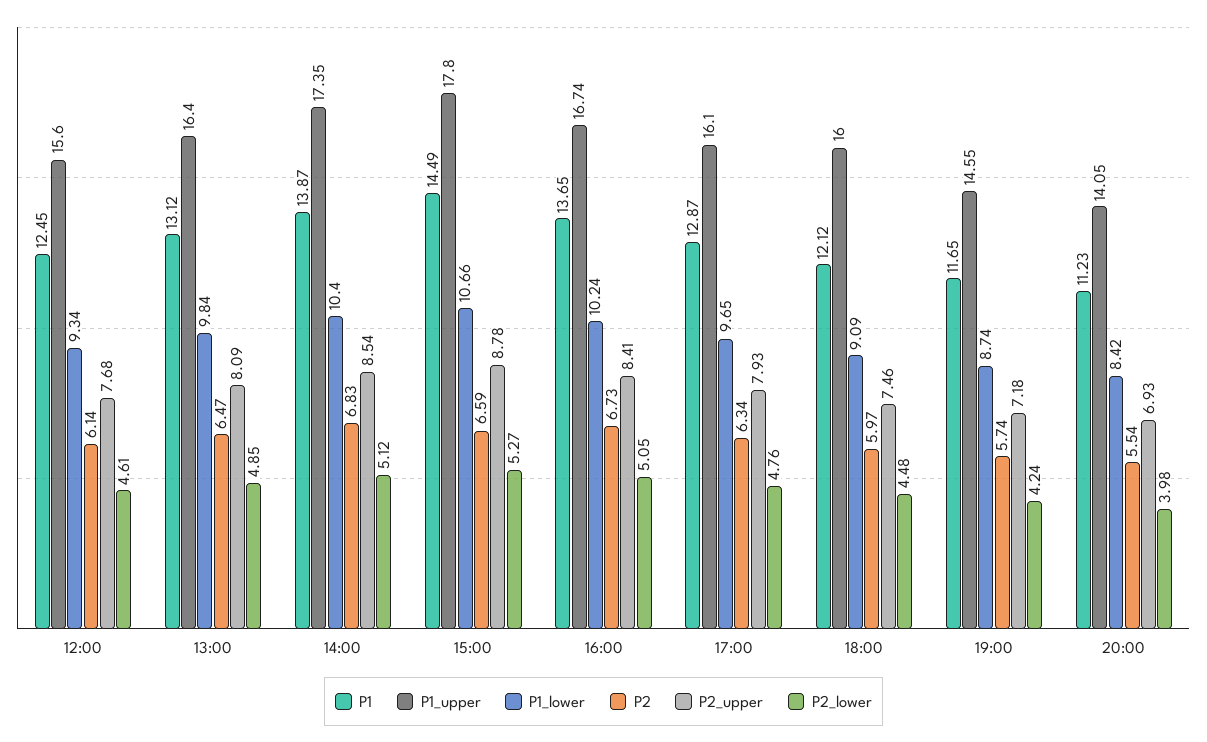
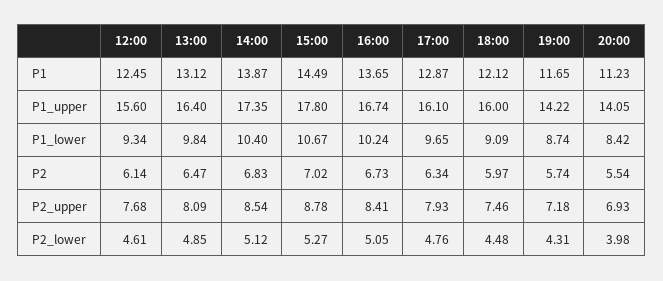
  {
    "P1": {
      "12:00": 12.45,
      "13:00": 13.12,
      "14:00": 13.87,
      "15:00": 14.49,
      "16:00": 13.65,
      "17:00": 12.87,
      "18:00": 12.12,
      "19:00": 11.65,
      "20:00": 11.23
    },
    "P1_upper": {
      "12:00": 15.6,
      "13:00": 16.4,
      "14:00": 17.35,
      "15:00": 17.8,
      "16:00": 16.74,
      "17:00": 16.1,
      "18:00": 16,
-     "19:00": 14.55,
+     "19:00": 14.22,
      "20:00": 14.05
    },
    "P1_lower": {
      "12:00": 9.34,
      "13:00": 9.84,
      "14:00": 10.4,
-     "15:00": 10.66,
+     "15:00": 10.67,
      "16:00": 10.24,
      "17:00": 9.65,
      "18:00": 9.09,
      "19:00": 8.74,
      "20:00": 8.42
    },
    "P2": {
      "12:00": 6.14,
      "13:00": 6.47,
      "14:00": 6.83,
-     "15:00": 6.59,
+     "15:00": 7.02,
      "16:00": 6.73,
      "17:00": 6.34,
      "18:00": 5.97,
      "19:00": 5.74,
      "20:00": 5.54
    },
    "P2_upper": {
      "12:00": 7.68,
      "13:00": 8.09,
      "14:00": 8.54,
      "15:00": 8.78,
      "16:00": 8.41,
      "17:00": 7.93,
      "18:00": 7.46,
      "19:00": 7.18,
      "20:00": 6.93
    },
    "P2_lower": {
      "12:00": 4.61,
      "13:00": 4.85,
      "14:00": 5.12,
      "15:00": 5.27,
      "16:00": 5.05,
      "17:00": 4.76,
      "18:00": 4.48,
-     "19:00": 4.24,
+     "19:00": 4.31,
      "20:00": 3.98
    }
  }

